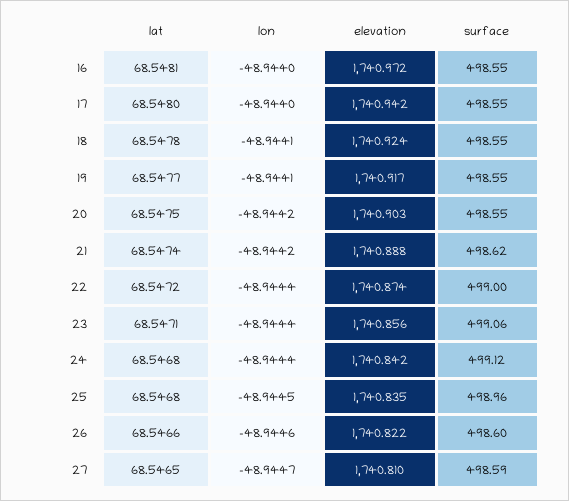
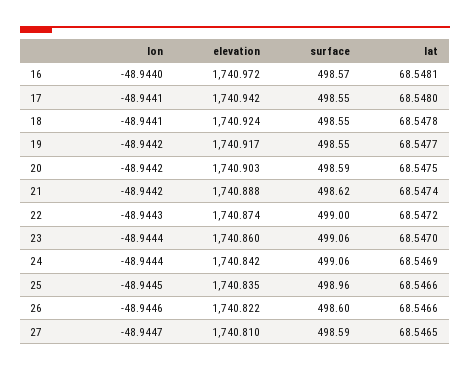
  {
    "lat": {
      "16": 68.5481,
      "17": 68.548,
      "18": 68.5478,
      "19": 68.5477,
      "20": 68.5475,
      "21": 68.5474,
      "22": 68.5472,
-     "23": 68.5471,
+     "23": 68.547,
-     "24": 68.5468,
+     "24": 68.5469,
-     "25": 68.5468,
+     "25": 68.5466,
      "26": 68.5466,
      "27": 68.5465
    },
    "lon": {
      "16": -48.944,
-     "17": -48.944,
+     "17": -48.9441,
      "18": -48.9441,
-     "19": -48.9441,
+     "19": -48.9442,
      "20": -48.9442,
      "21": -48.9442,
-     "22": -48.9444,
+     "22": -48.9443,
      "23": -48.9444,
      "24": -48.9444,
      "25": -48.9445,
      "26": -48.9446,
      "27": -48.9447
    },
    "elevation": {
      "16": 1740.972,
      "17": 1740.942,
      "18": 1740.924,
      "19": 1740.917,
      "20": 1740.903,
      "21": 1740.888,
      "22": 1740.874,
-     "23": 1740.856,
+     "23": 1740.86,
      "24": 1740.842,
      "25": 1740.835,
      "26": 1740.822,
      "27": 1740.81
    },
    "surface": {
-     "16": 498.55,
+     "16": 498.57,
      "17": 498.55,
      "18": 498.55,
      "19": 498.55,
-     "20": 498.55,
+     "20": 498.59,
      "21": 498.62,
      "22": 499,
      "23": 499.06,
-     "24": 499.12,
+     "24": 499.06,
      "25": 498.96,
      "26": 498.6,
      "27": 498.59
    }
  }

